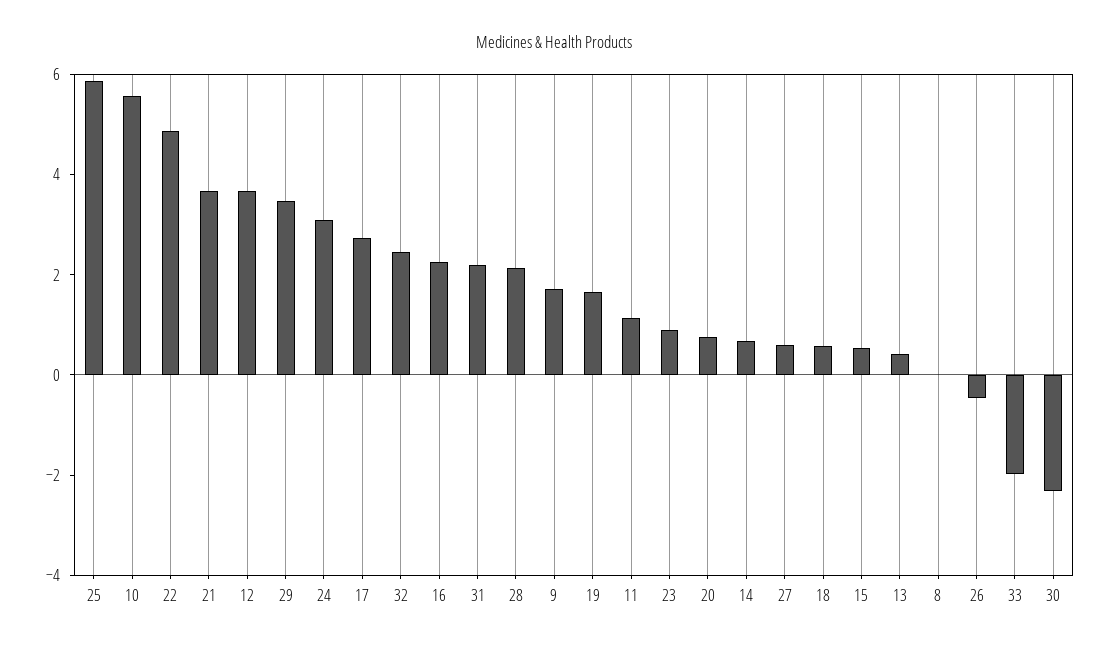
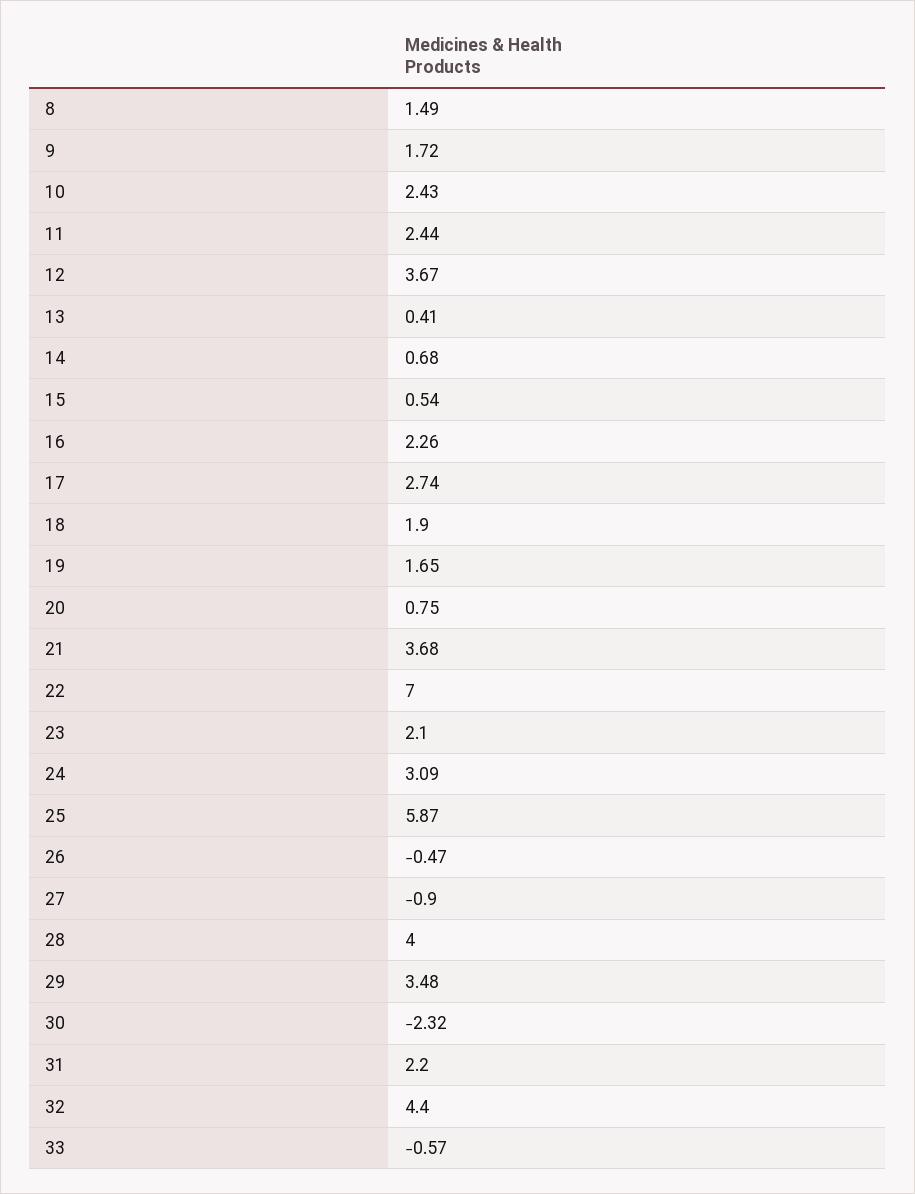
  {
    "25": 5.87,
-   "10": 5.5,
+   "10": 2.43,
-   "22": 5,
+   "22": 7,
    "21": 3.68,
    "12": 3.67,
    "29": 3.48,
    "24": 3.09,
    "17": 2.74,
-   "32": 2.5,
+   "32": 4.4,
    "16": 2.26,
    "31": 2.2,
-   "28": 2,
+   "28": 4,
    "9": 1.72,
    "19": 1.65,
-   "11": 1,
+   "11": 2.44,
-   "23": 1,
+   "23": 2.1,
    "20": 0.75,
    "14": 0.68,
-   "27": 0.5,
+   "27": -0.9,
-   "18": 0.5,
+   "18": 1.9,
    "15": 0.54,
    "13": 0.41,
-   "8": 0,
+   "8": 1.49,
    "26": -0.47,
-   "33": -2,
+   "33": -0.57,
    "30": -2.32
  }

